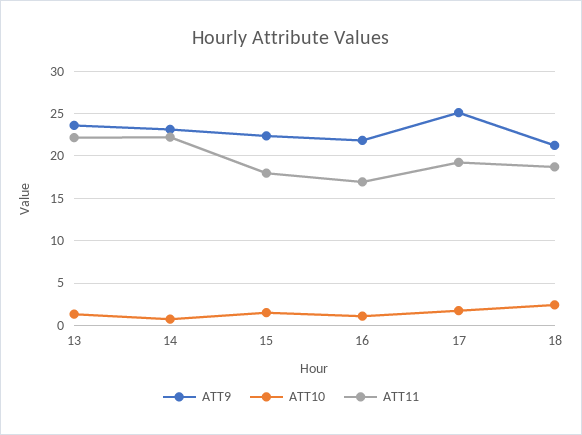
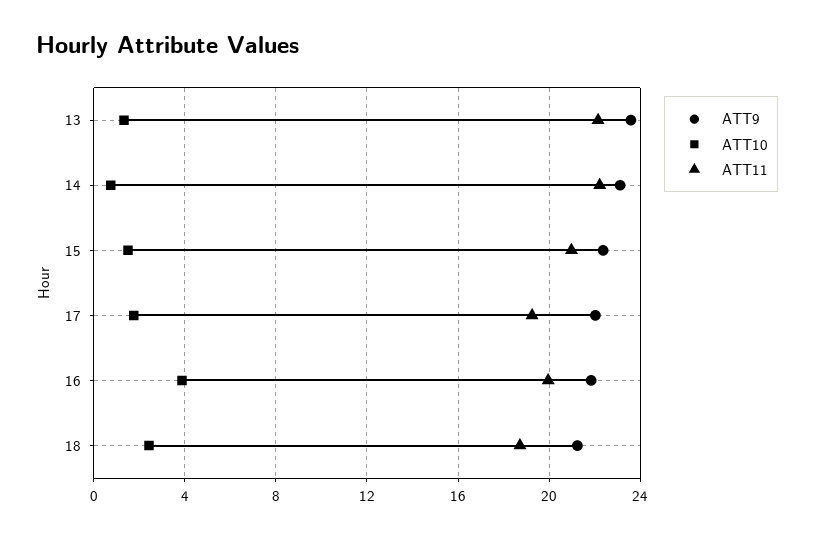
  {
    "ATT9": {
      "13": 23.5,
      "14": 23,
      "15": 22.5,
      "16": 22,
-     "17": 25,
+     "17": 22,
      "18": 21
    },
    "ATT10": {
      "13": 1.5,
      "14": 0.5,
      "15": 1.5,
-     "16": 1,
+     "16": 4,
      "17": 2,
      "18": 2.5
    },
    "ATT11": {
      "13": 22,
      "14": 22,
-     "15": 18,
+     "15": 21,
-     "16": 17,
+     "16": 20,
      "17": 19.5,
      "18": 18.5
    }
  }

